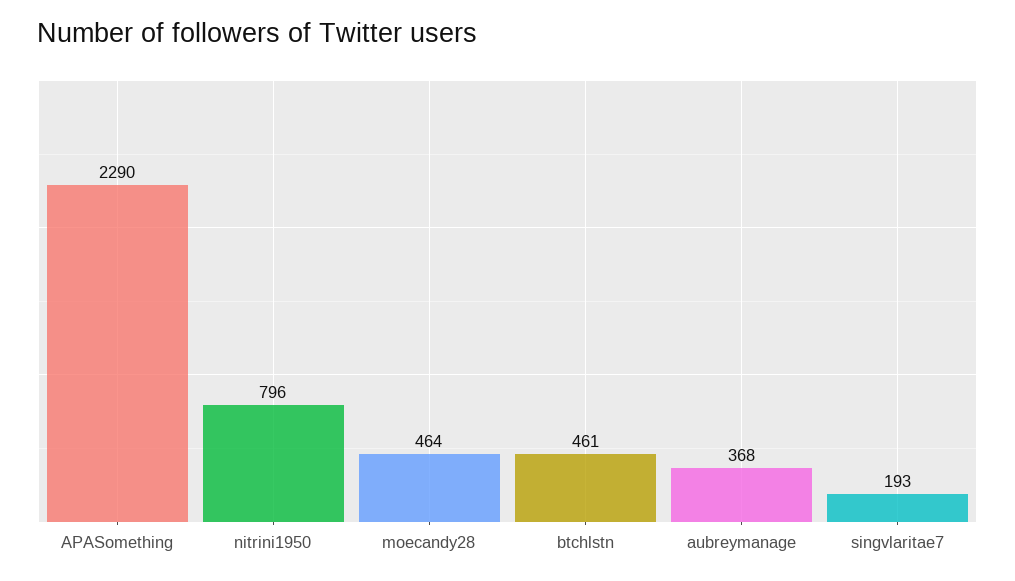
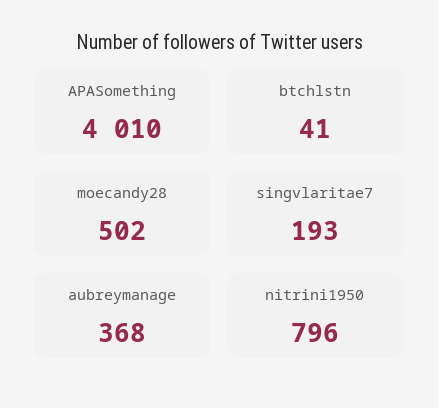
  {
-   "APASomething": 2290,
+   "APASomething": 4010,
    "nitrini1950": 796,
-   "moecandy28": 464,
+   "moecandy28": 502,
-   "btchlstn": 461,
+   "btchlstn": 41,
    "aubreymanage": 368,
    "singvlaritae7": 193
  }

